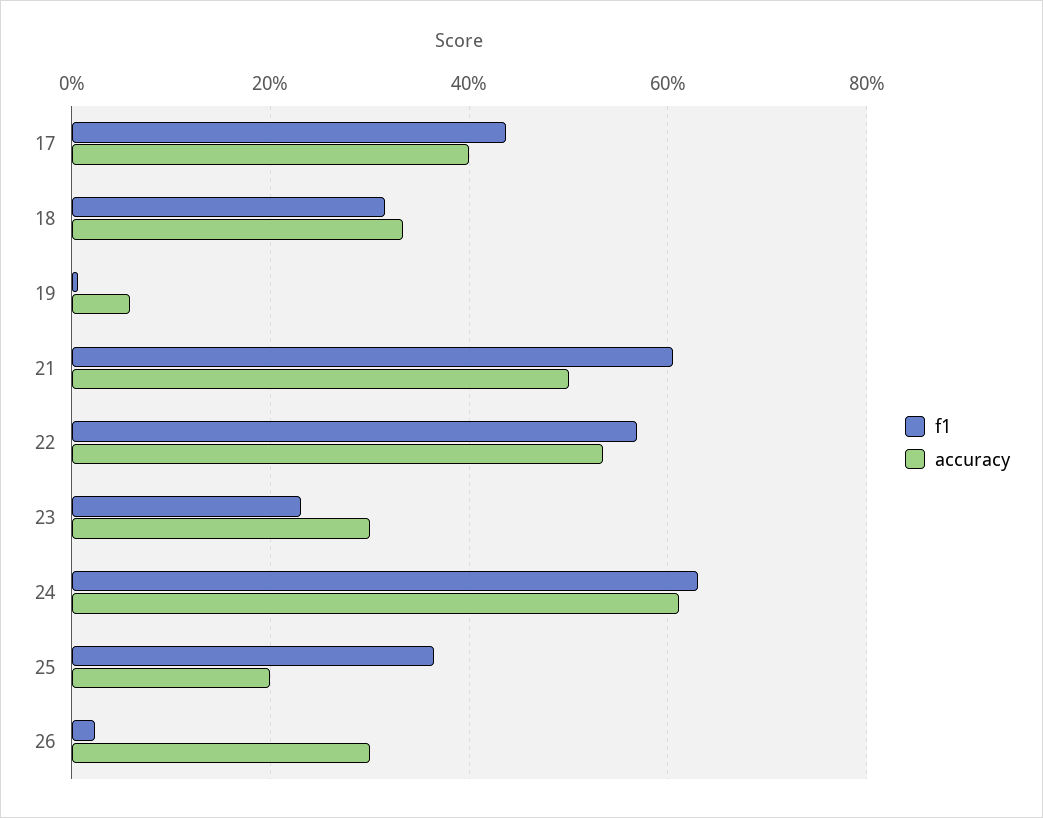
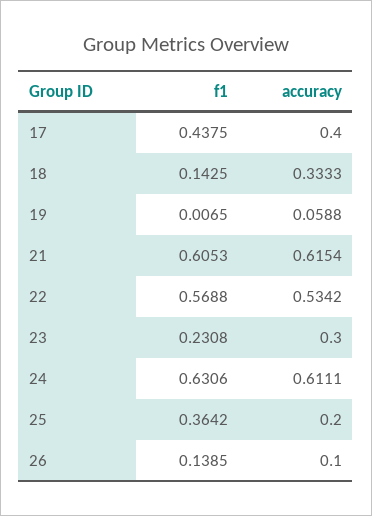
  {
    "f1": {
      "17": 0.4375,
-     "18": 0.32,
+     "18": 0.1425,
      "19": 0.0065,
      "21": 0.6053,
      "22": 0.5688,
      "23": 0.2308,
      "24": 0.6306,
      "25": 0.3642,
-     "26": 0.02
+     "26": 0.1385
    },
    "accuracy": {
      "17": 0.4,
      "18": 0.3333,
      "19": 0.0588,
-     "21": 0.5,
+     "21": 0.6154,
      "22": 0.5342,
      "23": 0.3,
      "24": 0.6111,
      "25": 0.2,
-     "26": 0.3
+     "26": 0.1
    }
  }

